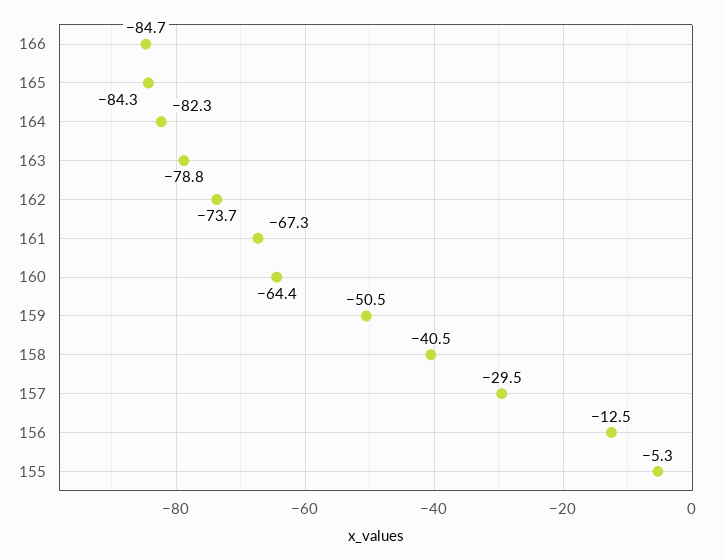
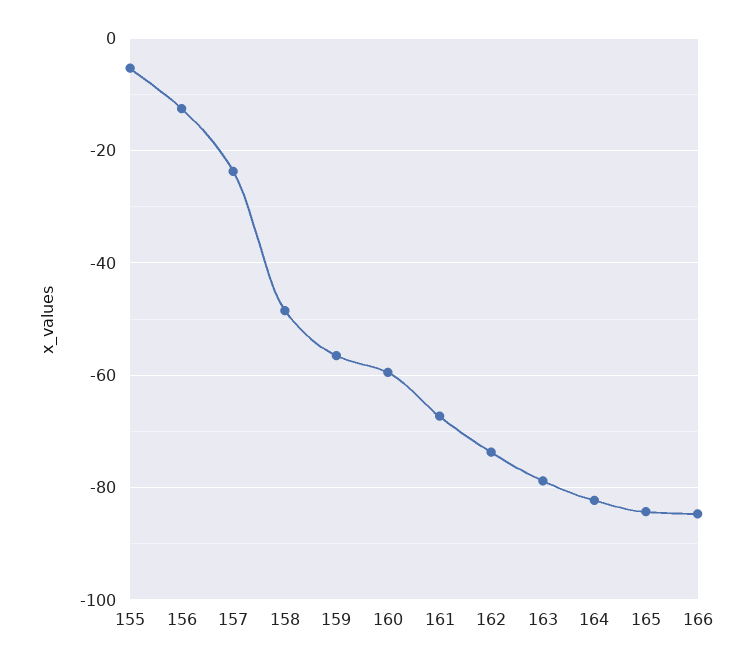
  {
    "166": -84.7,
    "165": -84.3,
    "164": -82.3,
    "163": -78.8,
    "162": -73.7,
    "161": -67.3,
-   "160": -64.4,
+   "160": -60,
-   "159": -50.5,
+   "159": -56,
-   "158": -40.5,
+   "158": -48,
-   "157": -29.5,
+   "157": -24,
    "156": -12.5,
    "155": -5.3
  }

